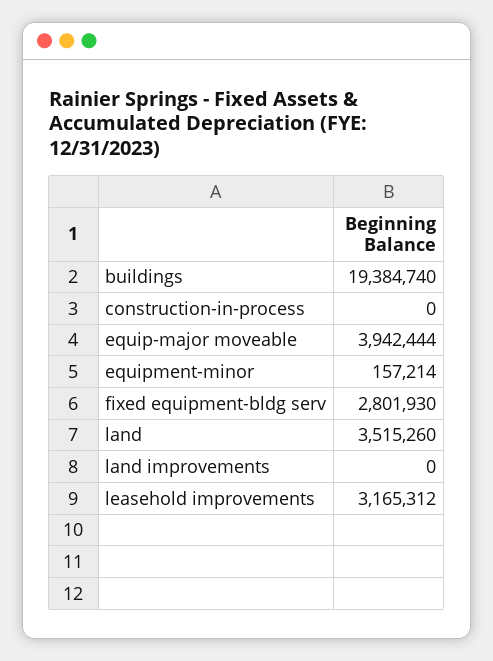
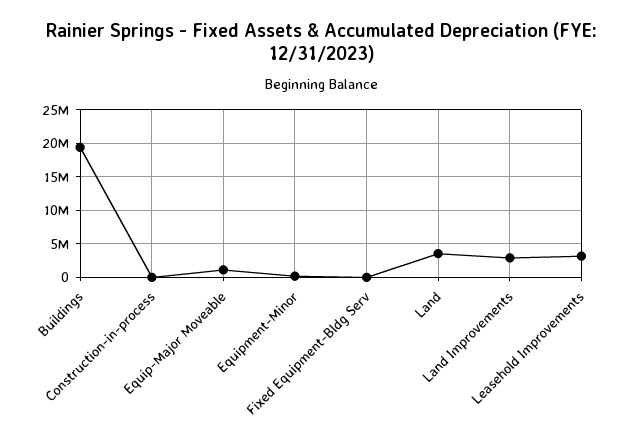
  {
    "buildings": 19384740,
    "construction-in-process": 0,
-   "equip-major moveable": 3942444,
+   "equip-major moveable": 1000000,
    "equipment-minor": 157214,
-   "fixed equipment-bldg serv": 2801930,
+   "fixed equipment-bldg serv": 0,
    "land": 3515260,
-   "land improvements": 0,
+   "land improvements": 3000000,
    "leasehold improvements": 3165312
  }

